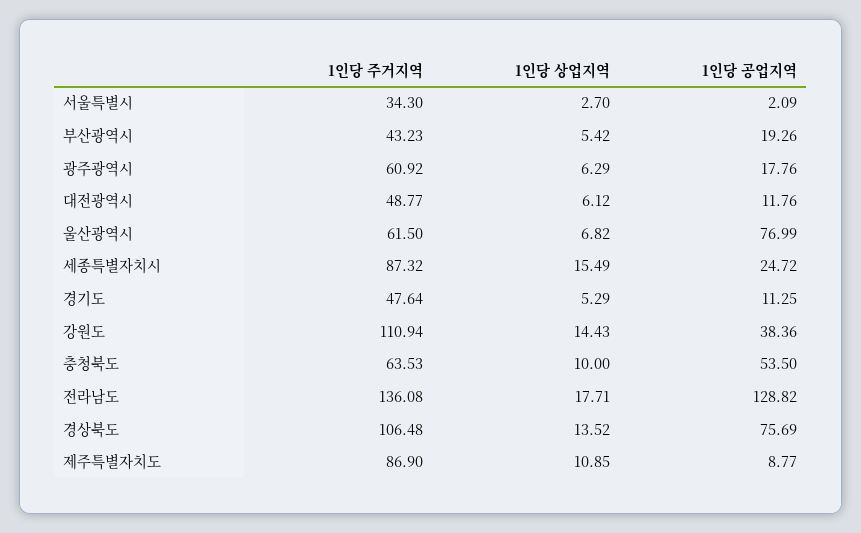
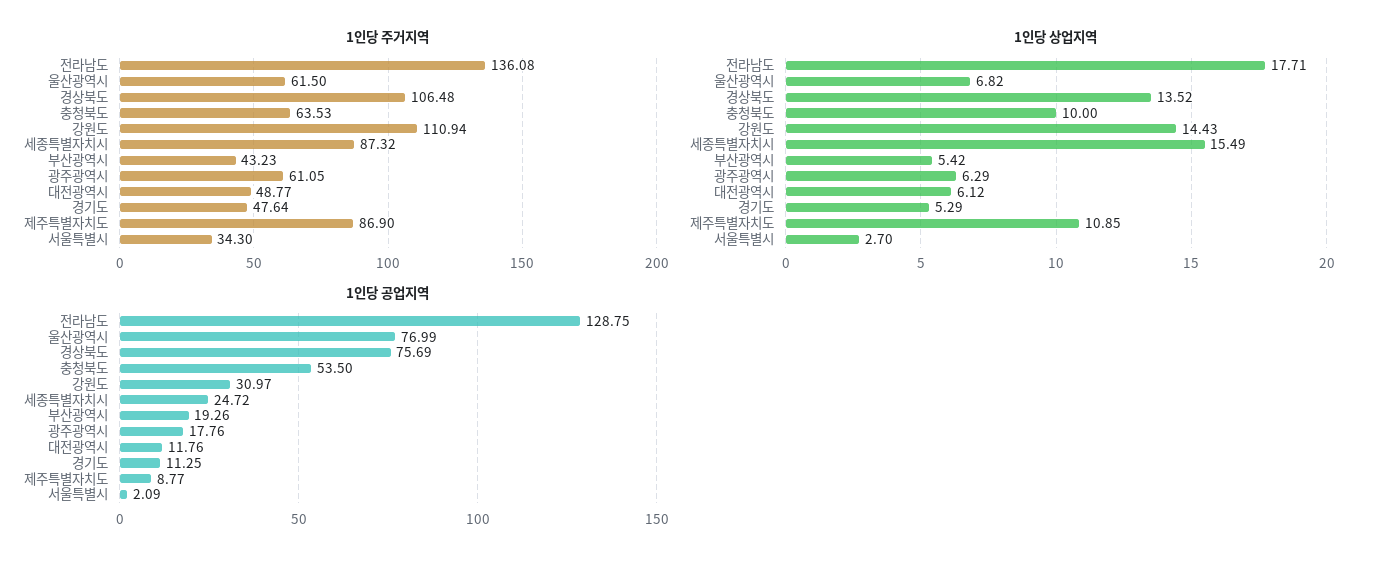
  {
    "1인당 주거지역": {
      "서울특별시": 34.3,
      "부산광역시": 43.23,
-     "광주광역시": 60.92,
+     "광주광역시": 61.05,
      "대전광역시": 48.77,
      "울산광역시": 61.5,
      "세종특별자치시": 87.32,
      "경기도": 47.64,
      "강원도": 110.94,
      "충청북도": 63.53,
      "전라남도": 136.08,
      "경상북도": 106.48,
      "제주특별자치도": 86.9
    },
    "1인당 상업지역": {
      "서울특별시": 2.7,
      "부산광역시": 5.42,
      "광주광역시": 6.29,
      "대전광역시": 6.12,
      "울산광역시": 6.82,
      "세종특별자치시": 15.49,
      "경기도": 5.29,
      "강원도": 14.43,
      "충청북도": 10,
      "전라남도": 17.71,
      "경상북도": 13.52,
      "제주특별자치도": 10.85
    },
    "1인당 공업지역": {
      "서울특별시": 2.09,
      "부산광역시": 19.26,
      "광주광역시": 17.76,
      "대전광역시": 11.76,
      "울산광역시": 76.99,
      "세종특별자치시": 24.72,
      "경기도": 11.25,
-     "강원도": 38.36,
+     "강원도": 30.97,
      "충청북도": 53.5,
-     "전라남도": 128.82,
+     "전라남도": 128.75,
      "경상북도": 75.69,
      "제주특별자치도": 8.77
    }
  }

